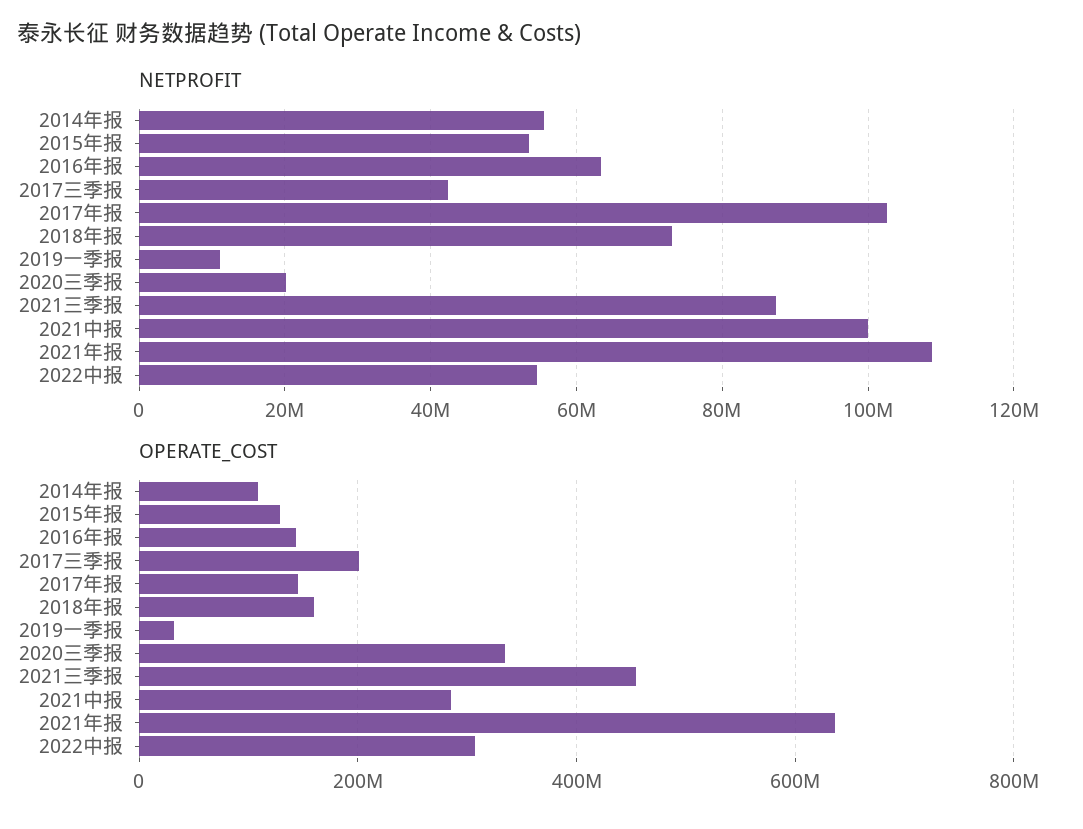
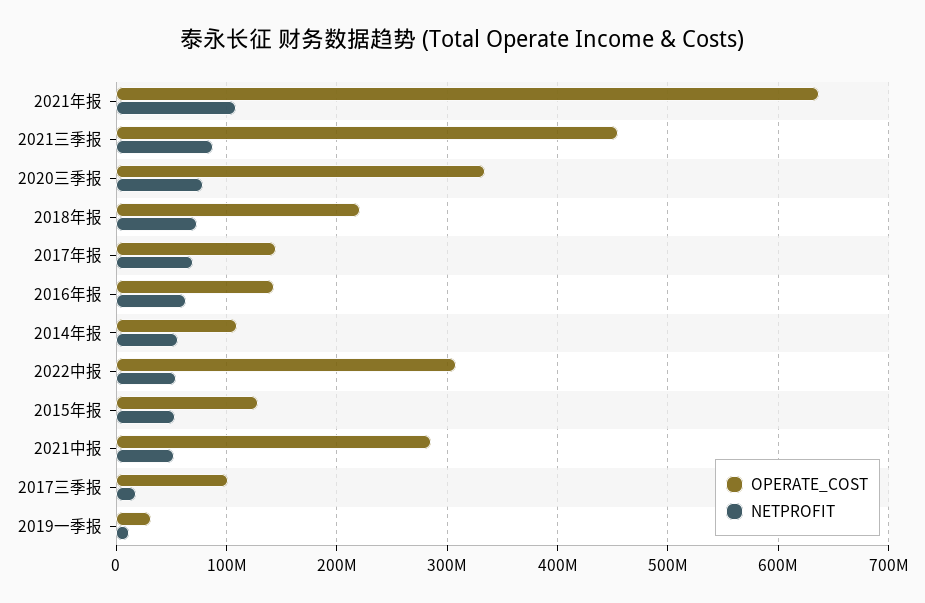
  {
    "NETPROFIT": {
      "2014年报": 56000000,
      "2015年报": 54000000,
      "2016年报": 64000000,
-     "2017三季报": 42000000,
+     "2017三季报": 20000000,
-     "2017年报": 102000000,
+     "2017年报": 70000000,
      "2018年报": 74000000,
      "2019一季报": 12000000,
-     "2020三季报": 20000000,
+     "2020三季报": 80000000,
      "2021三季报": 88000000,
-     "2021中报": 100000000,
+     "2021中报": 50000000,
      "2021年报": 108000000,
      "2022中报": 54000000
    },
    "OPERATE_COST": {
      "2014年报": 110000000,
      "2015年报": 130000000,
      "2016年报": 140000000,
-     "2017三季报": 200000000,
+     "2017三季报": 100000000,
      "2017年报": 150000000,
-     "2018年报": 160000000,
+     "2018年报": 220000000,
      "2019一季报": 30000000,
      "2020三季报": 330000000,
      "2021三季报": 450000000,
      "2021中报": 290000000,
      "2021年报": 640000000,
      "2022中报": 310000000
    }
  }

